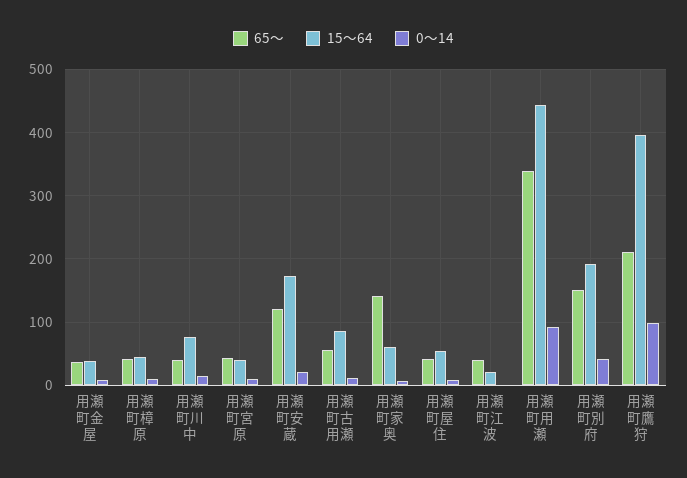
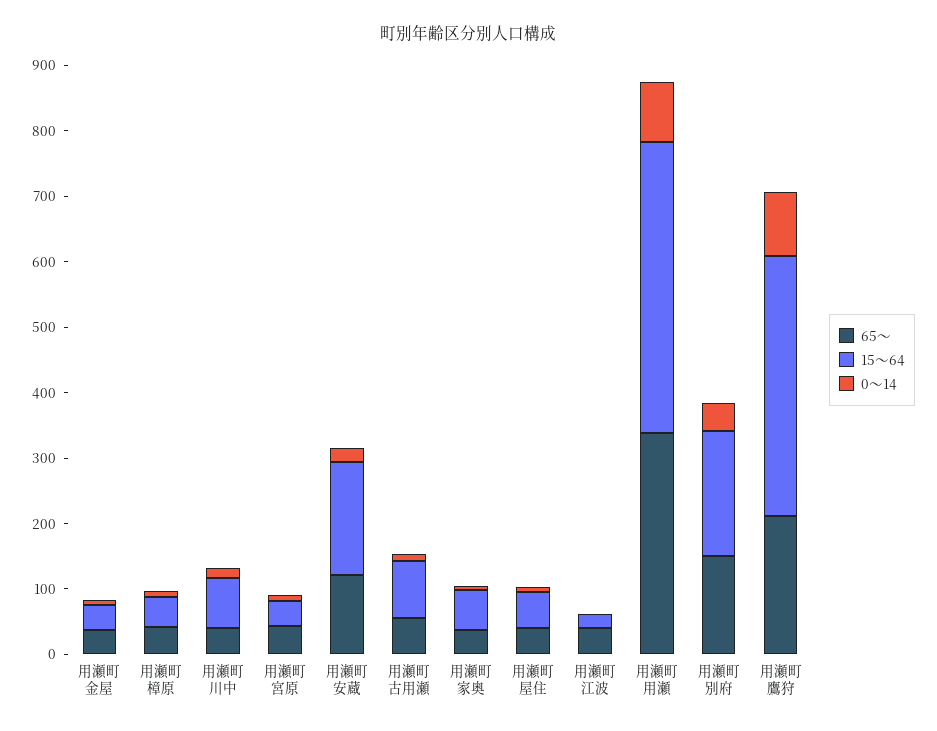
  {
    "65～": {
      "用瀬町金屋": 40,
      "用瀬町樟原": 40,
      "用瀬町川中": 40,
      "用瀬町宮原": 40,
      "用瀬町安蔵": 120,
      "用瀬町古用瀬": 60,
-     "用瀬町家奥": 140,
+     "用瀬町家奥": 40,
      "用瀬町屋住": 40,
      "用瀬町江波": 40,
      "用瀬町用瀬": 340,
      "用瀬町別府": 150,
      "用瀬町鷹狩": 210
    },
    "15～64": {
      "用瀬町金屋": 40,
      "用瀬町樟原": 50,
      "用瀬町川中": 80,
      "用瀬町宮原": 40,
      "用瀬町安蔵": 170,
      "用瀬町古用瀬": 90,
      "用瀬町家奥": 60,
      "用瀬町屋住": 50,
      "用瀬町江波": 20,
      "用瀬町用瀬": 440,
      "用瀬町別府": 190,
      "用瀬町鷹狩": 400
    },
    "0～14": {
      "用瀬町金屋": 10,
      "用瀬町樟原": 10,
      "用瀬町川中": 20,
      "用瀬町宮原": 10,
      "用瀬町安蔵": 20,
      "用瀬町古用瀬": 10,
      "用瀬町家奥": 10,
      "用瀬町屋住": 10,
      "用瀬町江波": 0,
      "用瀬町用瀬": 90,
      "用瀬町別府": 40,
      "用瀬町鷹狩": 100
    }
  }

